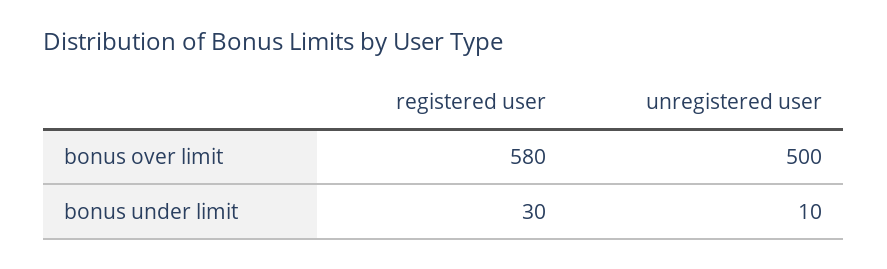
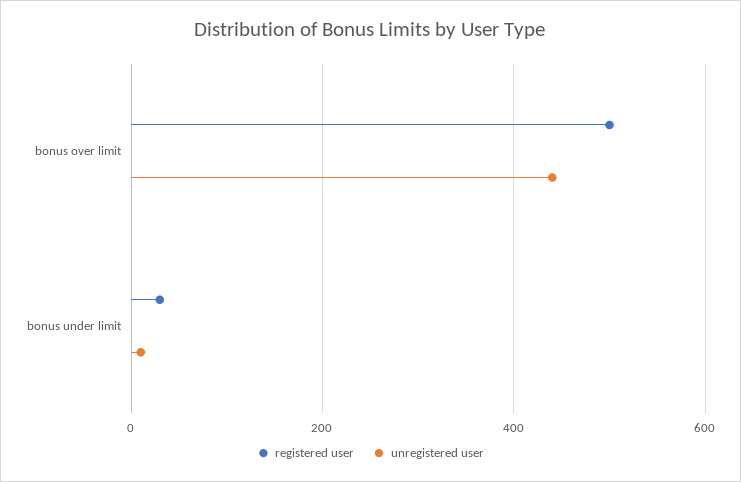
  {
    "registered user": {
-     "bonus over limit": 580,
+     "bonus over limit": 500,
      "bonus under limit": 30
    },
    "unregistered user": {
-     "bonus over limit": 500,
+     "bonus over limit": 440,
      "bonus under limit": 10
    }
  }

